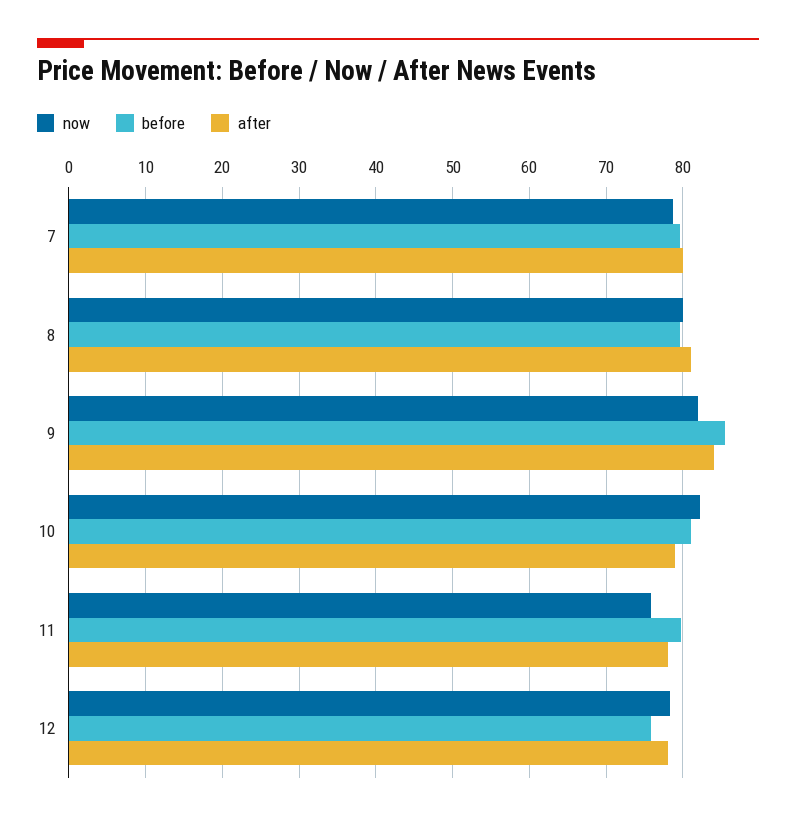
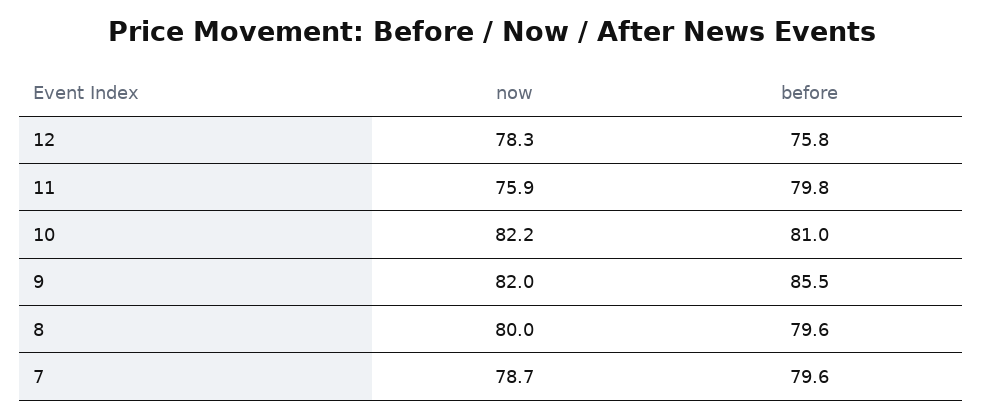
  {
    "now": {
      "7": 78.7,
      "8": 80,
      "9": 82,
      "10": 82.2,
      "11": 75.9,
      "12": 78.3
    },
    "before": {
      "7": 79.6,
      "8": 79.6,
      "9": 85.5,
      "10": 81,
      "11": 79.8,
      "12": 75.8
-   },
+   }
-   "after": {
-     "7": 80,
-     "8": 81,
-     "9": 84,
-     "10": 79,
-     "11": 78,
-     "12": 78
-   }
  }

